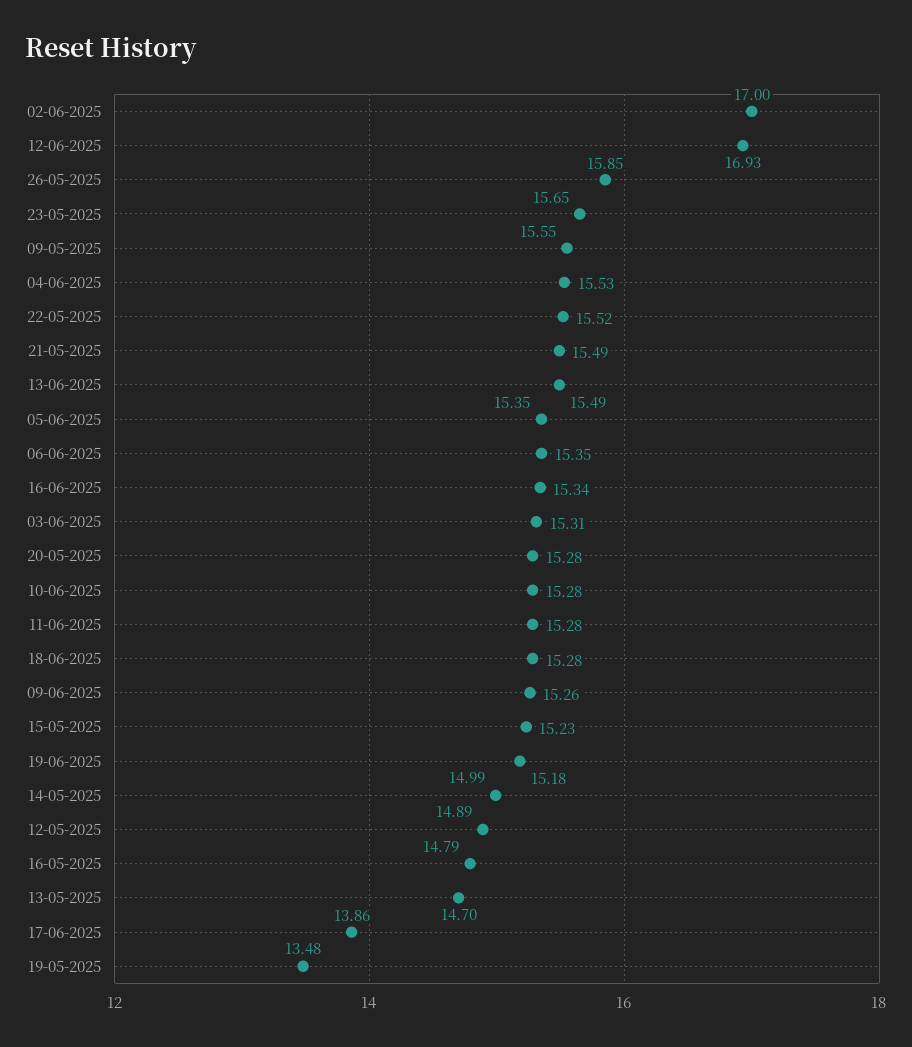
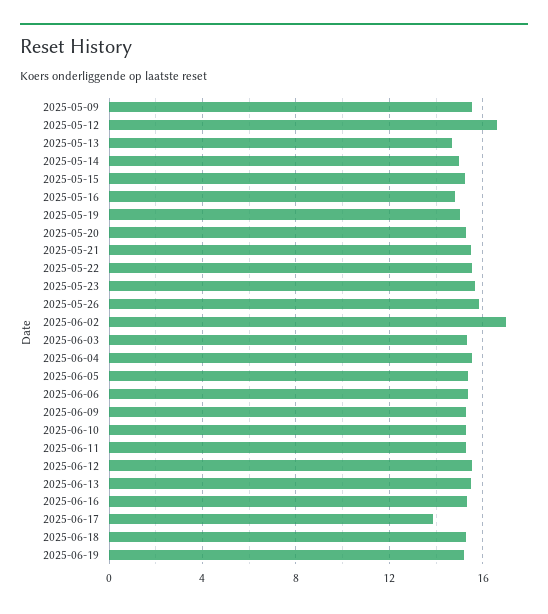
  {
    "02-06-2025": 17,
-   "12-06-2025": 16.93,
+   "12-06-2025": 15.5,
    "26-05-2025": 15.85,
    "23-05-2025": 15.65,
    "09-05-2025": 15.55,
    "04-06-2025": 15.53,
    "22-05-2025": 15.52,
    "21-05-2025": 15.49,
    "13-06-2025": 15.49,
    "05-06-2025": 15.35,
    "06-06-2025": 15.35,
    "16-06-2025": 15.34,
    "03-06-2025": 15.31,
    "20-05-2025": 15.28,
    "10-06-2025": 15.28,
    "11-06-2025": 15.28,
    "18-06-2025": 15.28,
    "09-06-2025": 15.26,
    "15-05-2025": 15.23,
    "19-06-2025": 15.18,
    "14-05-2025": 14.99,
-   "12-05-2025": 14.89,
+   "12-05-2025": 16.5,
    "16-05-2025": 14.79,
    "13-05-2025": 14.7,
    "17-06-2025": 13.86,
-   "19-05-2025": 13.48
+   "19-05-2025": 15
  }

